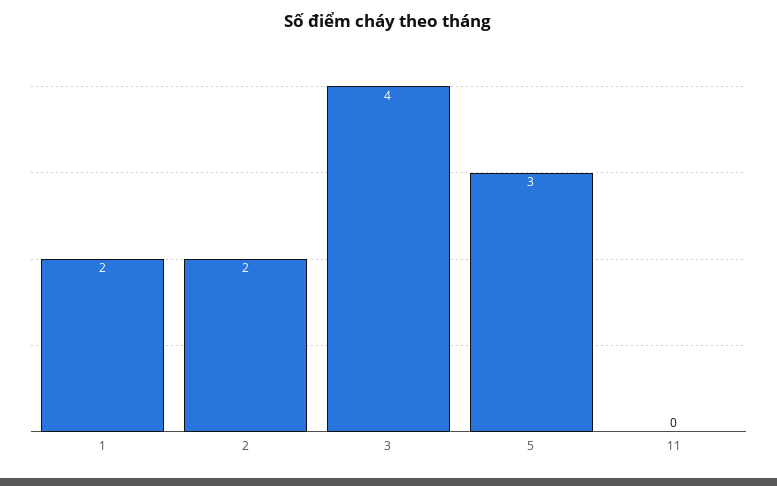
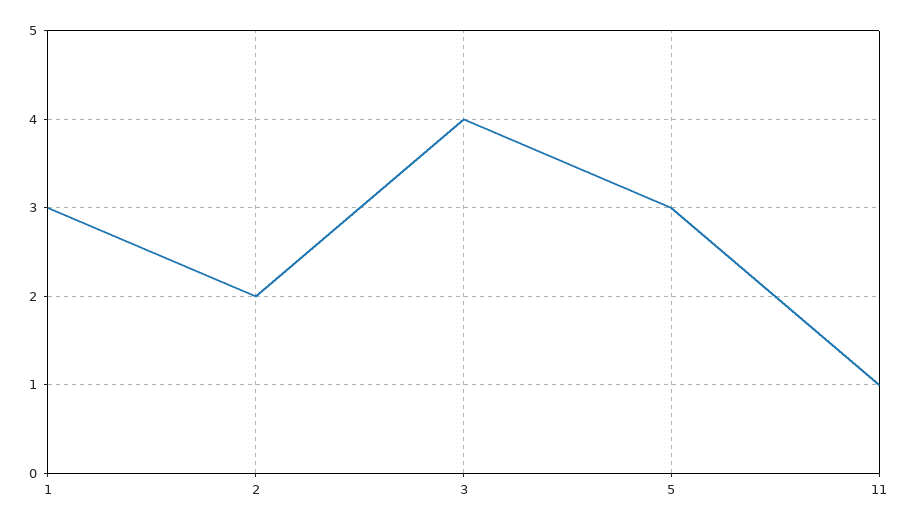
  {
-   "1": 2,
+   "1": 3,
    "2": 2,
    "3": 4,
    "5": 3,
-   "11": 0
+   "11": 1
  }

